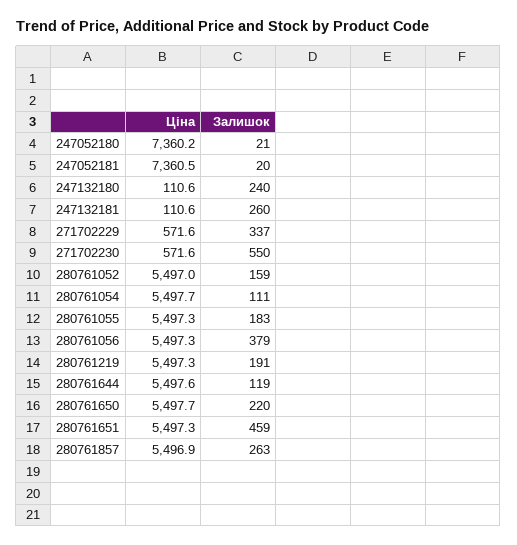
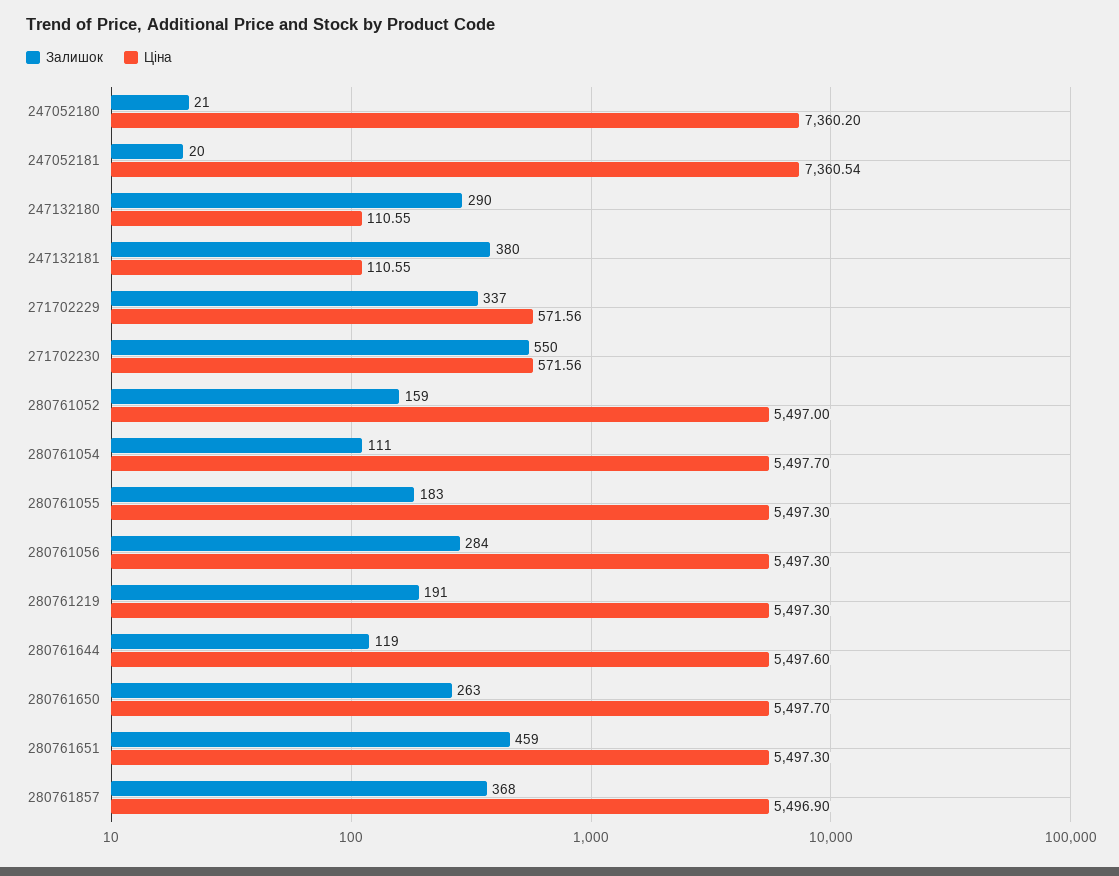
  {
    "Ціна": {
      "247052180": 7360.2,
      "247052181": 7360.54,
      "247132180": 110.55,
      "247132181": 110.55,
      "271702229": 571.56,
      "271702230": 571.56,
      "280761052": 5497,
      "280761054": 5497.7,
      "280761055": 5497.3,
      "280761056": 5497.3,
      "280761219": 5497.3,
      "280761644": 5497.6,
      "280761650": 5497.7,
      "280761651": 5497.3,
      "280761857": 5496.9
    },
    "Залишок": {
      "247052180": 21,
      "247052181": 20,
-     "247132180": 240,
+     "247132180": 290,
-     "247132181": 260,
+     "247132181": 380,
      "271702229": 337,
      "271702230": 550,
      "280761052": 159,
      "280761054": 111,
      "280761055": 183,
-     "280761056": 379,
+     "280761056": 284,
      "280761219": 191,
      "280761644": 119,
-     "280761650": 220,
+     "280761650": 263,
      "280761651": 459,
-     "280761857": 263
+     "280761857": 368
    }
  }

